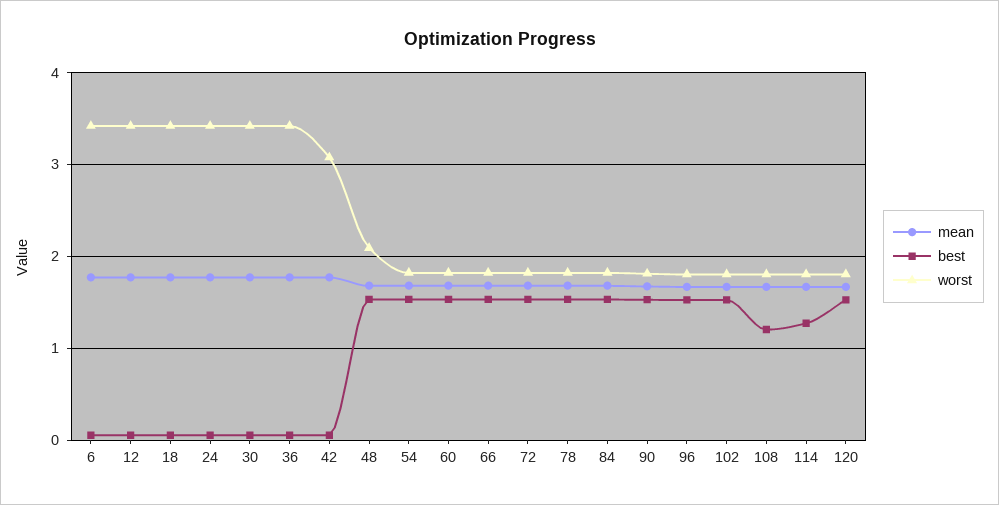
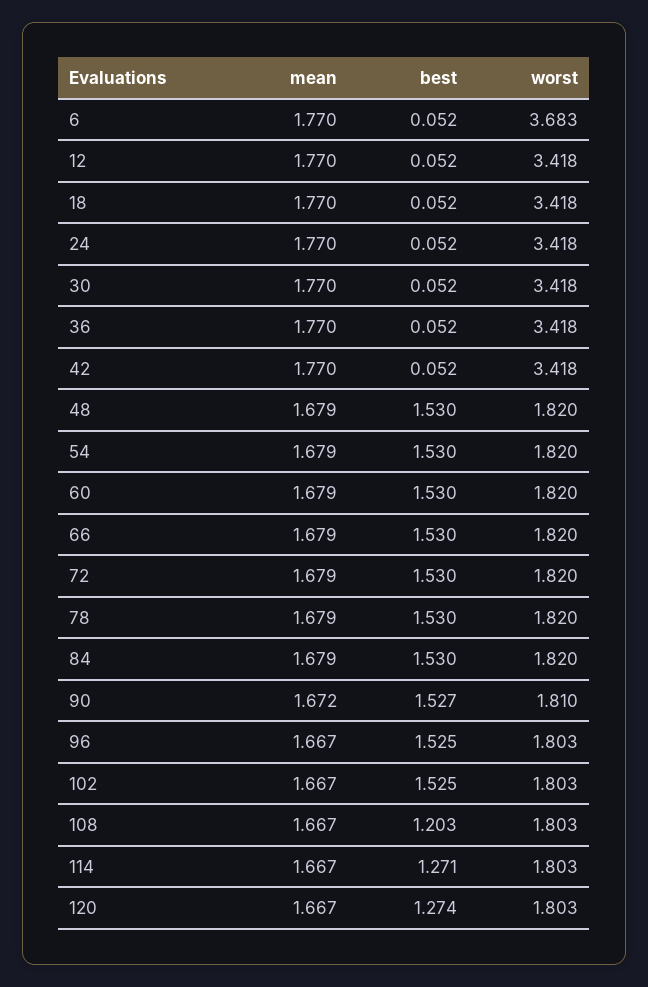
  {
    "mean": {
      "6": 1.77,
      "12": 1.77,
      "18": 1.77,
      "24": 1.77,
      "30": 1.77,
      "36": 1.77,
      "42": 1.77,
      "48": 1.679,
      "54": 1.679,
      "60": 1.679,
      "66": 1.679,
      "72": 1.679,
      "78": 1.679,
      "84": 1.679,
      "90": 1.672,
      "96": 1.667,
      "102": 1.667,
      "108": 1.667,
      "114": 1.667,
      "120": 1.667
    },
    "best": {
      "6": 0.052,
      "12": 0.052,
      "18": 0.052,
      "24": 0.052,
      "30": 0.052,
      "36": 0.052,
      "42": 0.052,
      "48": 1.53,
      "54": 1.53,
      "60": 1.53,
      "66": 1.53,
      "72": 1.53,
      "78": 1.53,
      "84": 1.53,
      "90": 1.527,
      "96": 1.525,
      "102": 1.525,
      "108": 1.203,
      "114": 1.271,
-     "120": 1.5
+     "120": 1.274
    },
    "worst": {
-     "6": 3.4,
+     "6": 3.683,
      "12": 3.418,
      "18": 3.418,
      "24": 3.418,
      "30": 3.418,
      "36": 3.418,
-     "42": 3.1,
+     "42": 3.418,
-     "48": 2.1,
+     "48": 1.82,
      "54": 1.82,
      "60": 1.82,
      "66": 1.82,
      "72": 1.82,
      "78": 1.82,
      "84": 1.82,
      "90": 1.81,
      "96": 1.803,
      "102": 1.803,
      "108": 1.803,
      "114": 1.803,
      "120": 1.803
    }
  }

